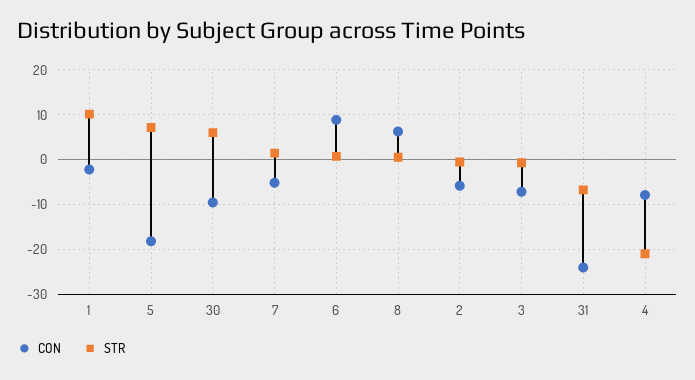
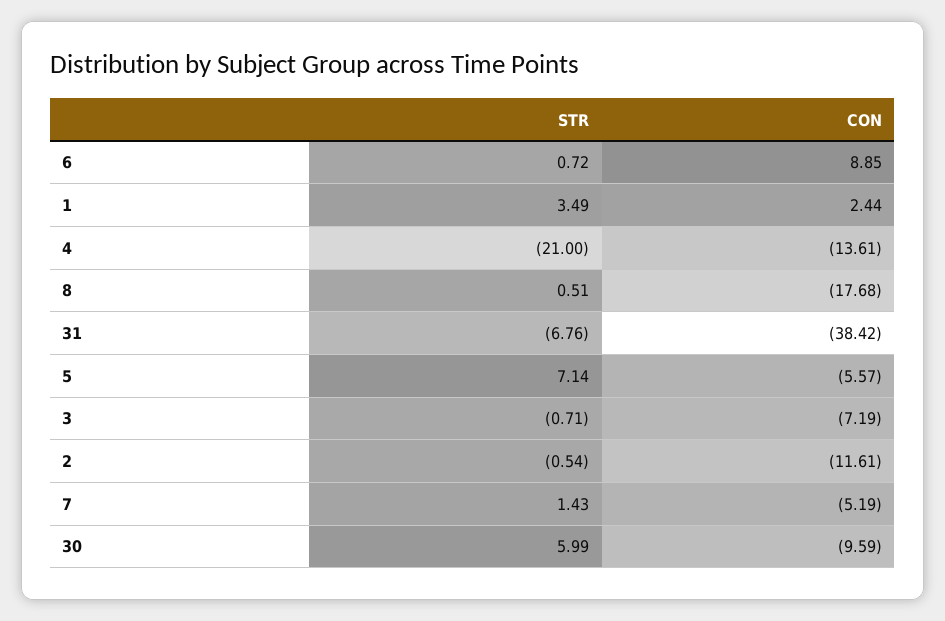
  {
    "CON": {
-     "1": -2,
+     "1": 2.44,
-     "5": -18,
+     "5": -5.57,
      "30": -9.59,
      "7": -5.19,
      "6": 8.85,
-     "8": 6,
+     "8": -17.68,
-     "2": -6,
+     "2": -11.61,
      "3": -7.19,
-     "31": -24,
+     "31": -38.42,
-     "4": -8
+     "4": -13.61
    },
    "STR": {
-     "1": 10,
+     "1": 3.49,
      "5": 7.14,
      "30": 5.99,
      "7": 1.43,
      "6": 0.72,
      "8": 0.51,
      "2": -0.54,
      "3": -0.71,
      "31": -6.76,
      "4": -21
    }
  }

